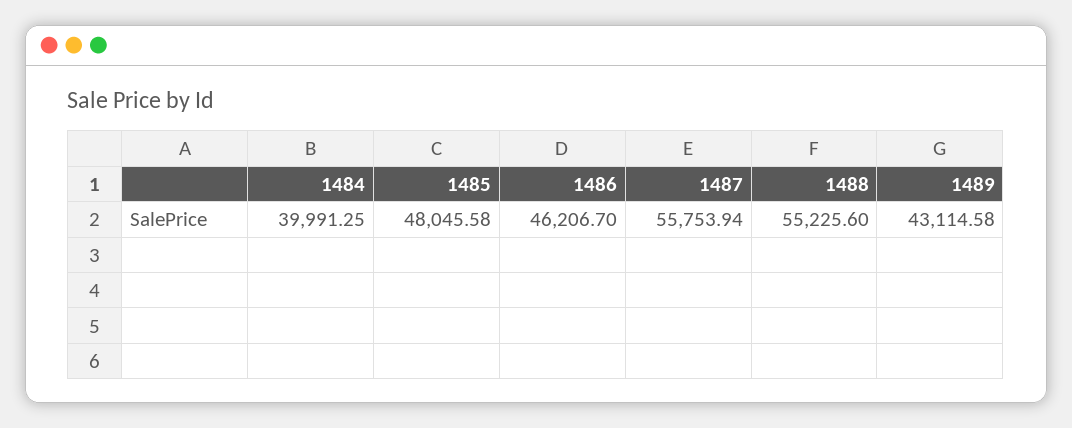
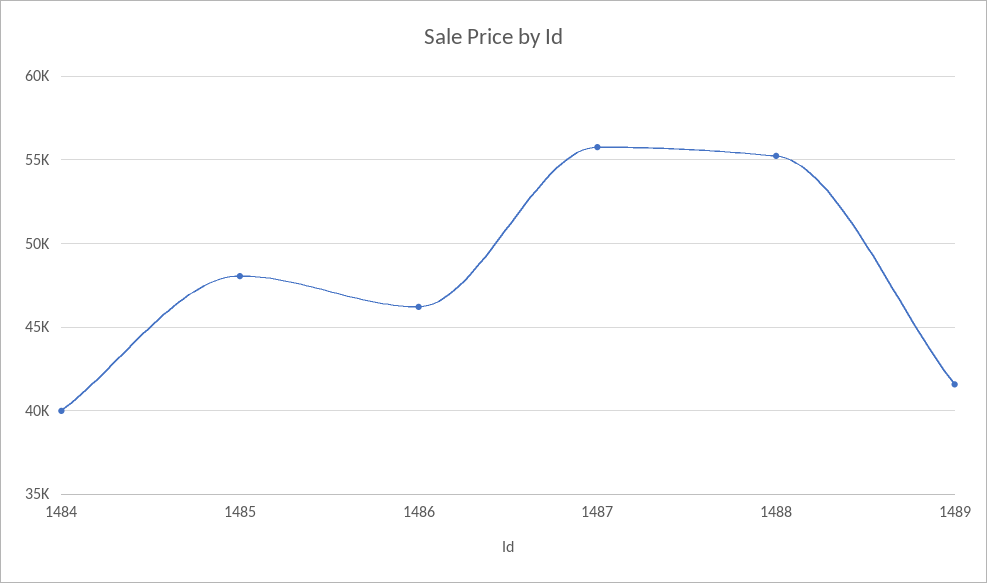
  {
    "1484": 39991.25,
    "1485": 48045.58,
    "1486": 46206.7,
    "1487": 55753.94,
    "1488": 55225.6,
-   "1489": 43114.58
+   "1489": 41500
  }

